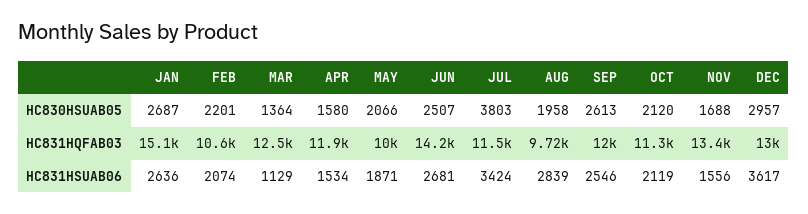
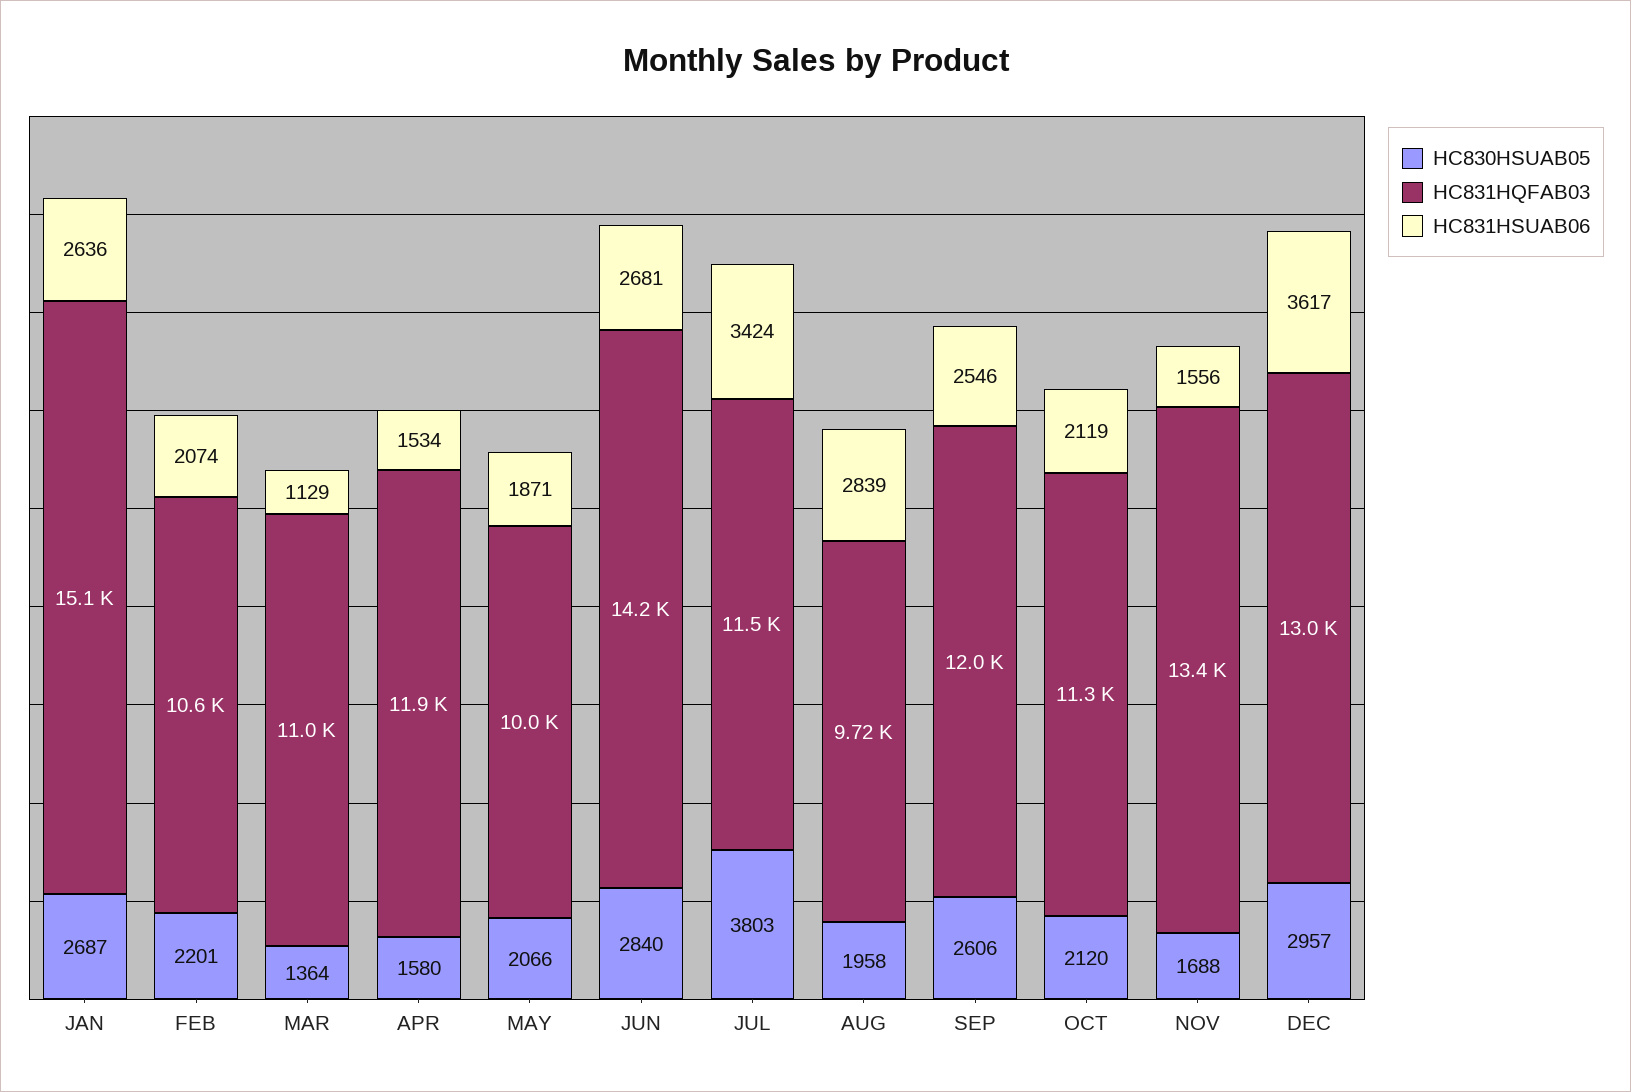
  {
    "HC830HSUAB05": {
      "JAN": 2687,
      "FEB": 2201,
      "MAR": 1364,
      "APR": 1580,
      "MAY": 2066,
-     "JUN": 2507,
+     "JUN": 2840,
      "JUL": 3803,
      "AUG": 1958,
-     "SEP": 2613,
+     "SEP": 2606,
      "OCT": 2120,
      "NOV": 1688,
      "DEC": 2957
    },
    "HC831HQFAB03": {
      "JAN": 15100,
      "FEB": 10600,
-     "MAR": 12500,
+     "MAR": 11000,
      "APR": 11900,
      "MAY": 10000,
      "JUN": 14200,
      "JUL": 11500,
      "AUG": 9720,
      "SEP": 12000,
      "OCT": 11300,
      "NOV": 13400,
      "DEC": 13000
    },
    "HC831HSUAB06": {
      "JAN": 2636,
      "FEB": 2074,
      "MAR": 1129,
      "APR": 1534,
      "MAY": 1871,
      "JUN": 2681,
      "JUL": 3424,
      "AUG": 2839,
      "SEP": 2546,
      "OCT": 2119,
      "NOV": 1556,
      "DEC": 3617
    }
  }

